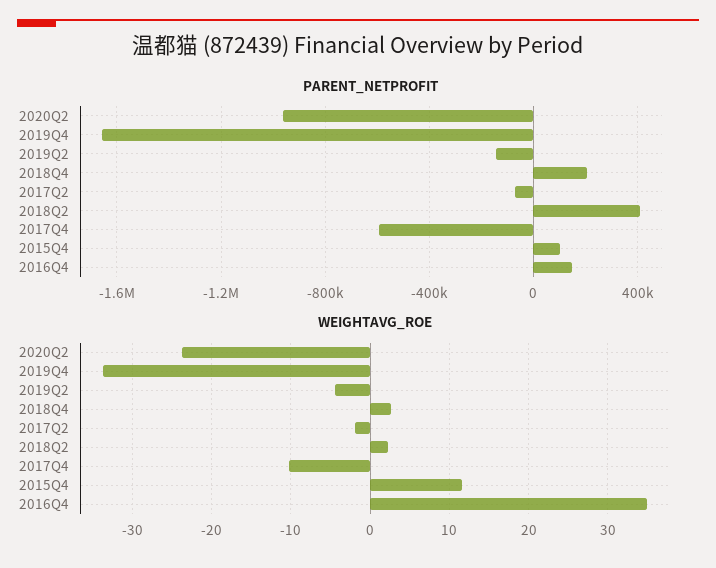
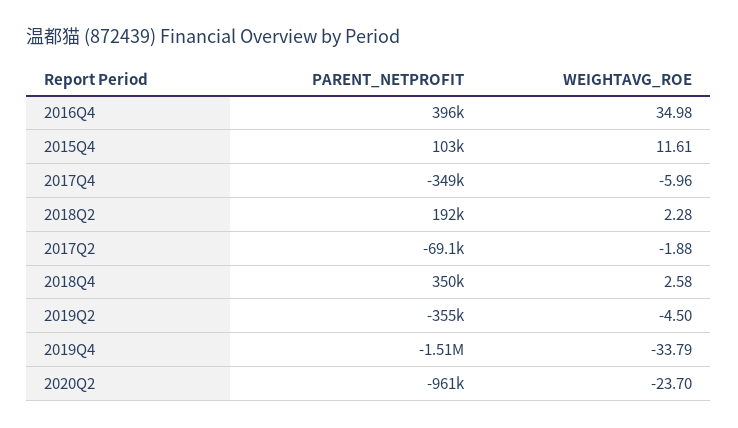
  {
    "PARENT_NETPROFIT": {
      "2020Q2": -961000,
-     "2019Q4": -1650000,
+     "2019Q4": -1510000,
-     "2019Q2": -150000,
+     "2019Q2": -355000,
-     "2018Q4": 200000,
+     "2018Q4": 350000,
      "2017Q2": -69100,
-     "2018Q2": 400000,
+     "2018Q2": 192000,
-     "2017Q4": -600000,
+     "2017Q4": -349000,
      "2015Q4": 103000,
-     "2016Q4": 150000
+     "2016Q4": 396000
    },
    "WEIGHTAVG_ROE": {
      "2020Q2": -23.7,
      "2019Q4": -33.79,
      "2019Q2": -4.5,
      "2018Q4": 2.58,
      "2017Q2": -1.88,
      "2018Q2": 2.28,
-     "2017Q4": -10,
+     "2017Q4": -5.96,
      "2015Q4": 11.61,
      "2016Q4": 34.98
    }
  }

